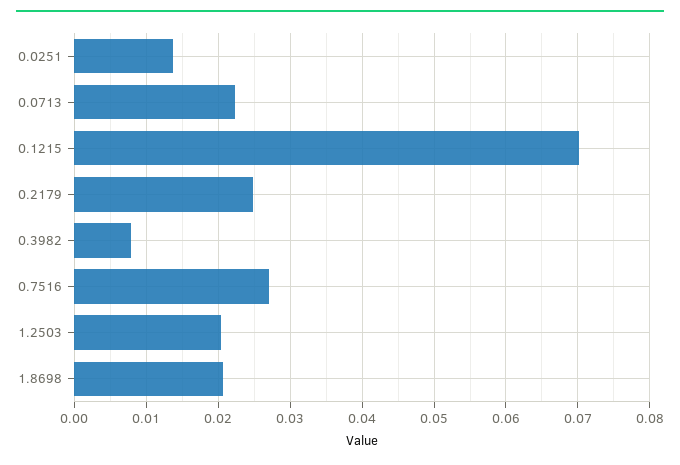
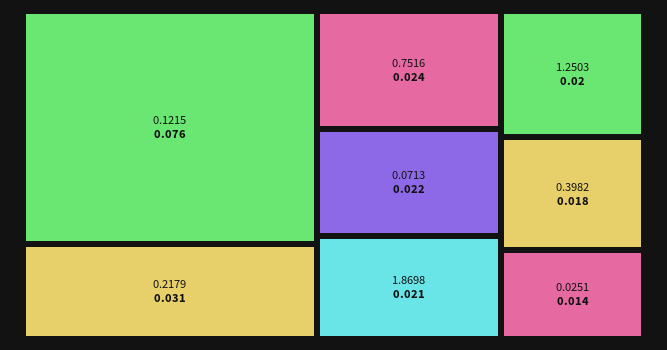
  {
    "0.0251": 0.014,
    "0.0713": 0.022,
-   "0.1215": 0.07,
+   "0.1215": 0.076,
-   "0.2179": 0.025,
+   "0.2179": 0.031,
-   "0.3982": 0.008,
+   "0.3982": 0.018,
-   "0.7516": 0.027,
+   "0.7516": 0.024,
    "1.2503": 0.02,
    "1.8698": 0.021
  }

